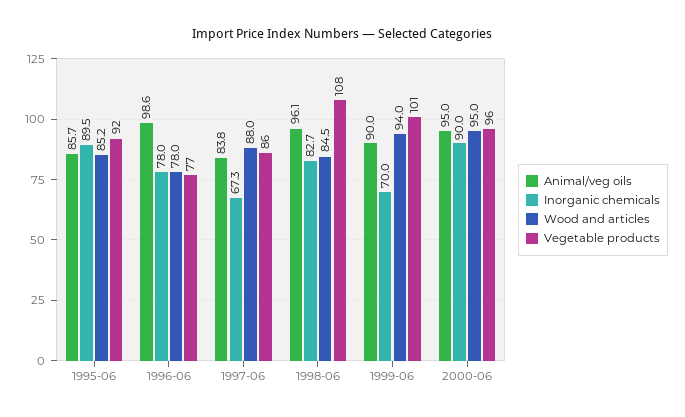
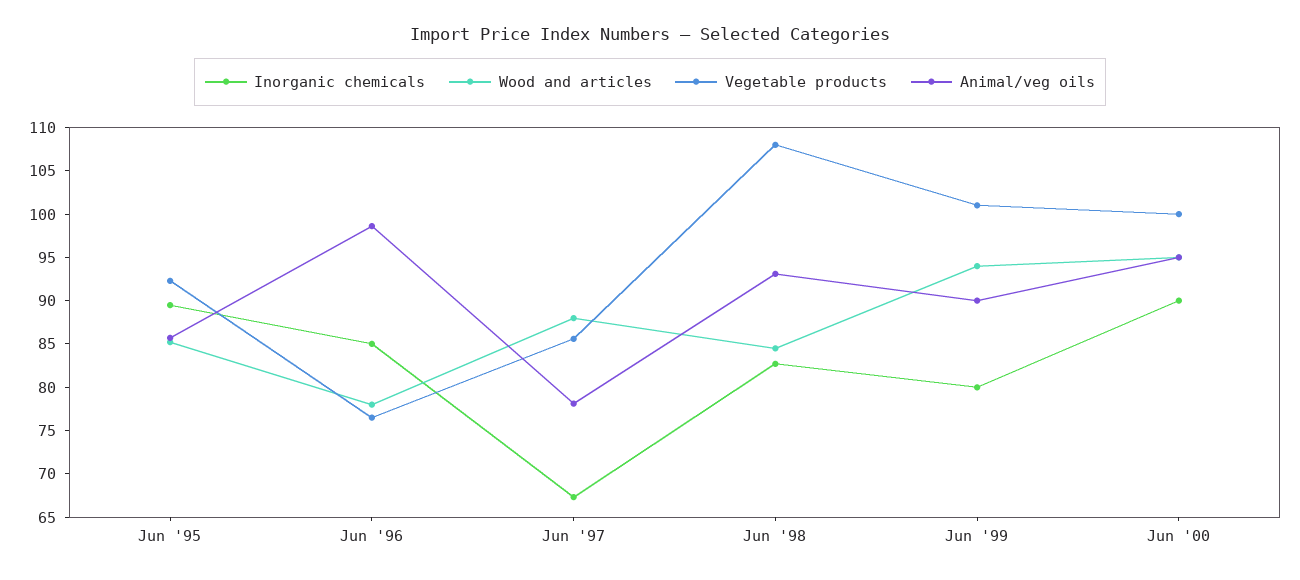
  {
    "Animal/veg oils": {
      "1995-06": 85.7,
      "1996-06": 98.6,
-     "1997-06": 83.8,
+     "1997-06": 78,
-     "1998-06": 96.1,
+     "1998-06": 93,
      "1999-06": 90,
      "2000-06": 95
    },
    "Inorganic chemicals": {
      "1995-06": 89.5,
-     "1996-06": 78,
+     "1996-06": 85,
      "1997-06": 67.3,
      "1998-06": 82.7,
-     "1999-06": 70,
+     "1999-06": 80,
      "2000-06": 90
    },
    "Wood and articles": {
      "1995-06": 85.2,
      "1996-06": 78,
      "1997-06": 88,
      "1998-06": 84.5,
      "1999-06": 94,
      "2000-06": 95
    },
    "Vegetable products": {
      "1995-06": 92,
      "1996-06": 77,
      "1997-06": 86,
      "1998-06": 108,
      "1999-06": 101,
-     "2000-06": 96
+     "2000-06": 100
    }
  }

